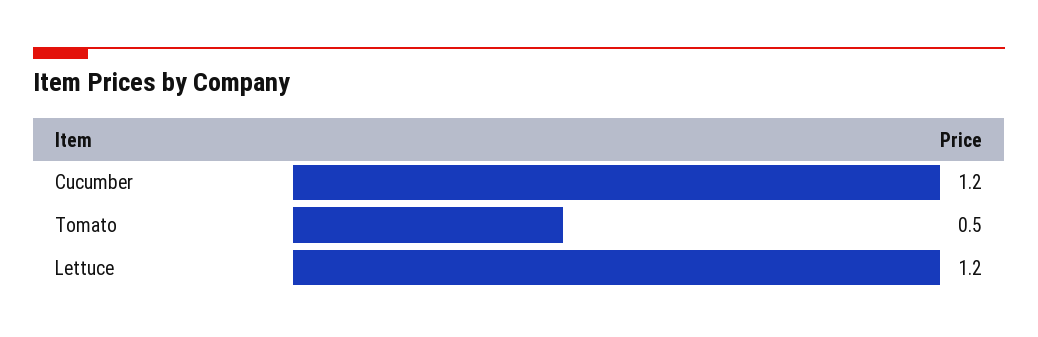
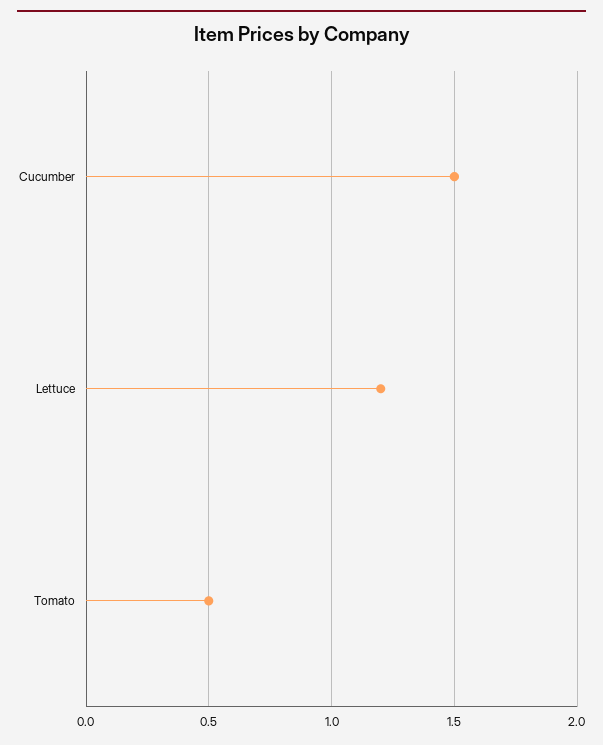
  {
-   "Cucumber": 1.2,
+   "Cucumber": 1.5,
    "Tomato": 0.5,
    "Lettuce": 1.2
  }

